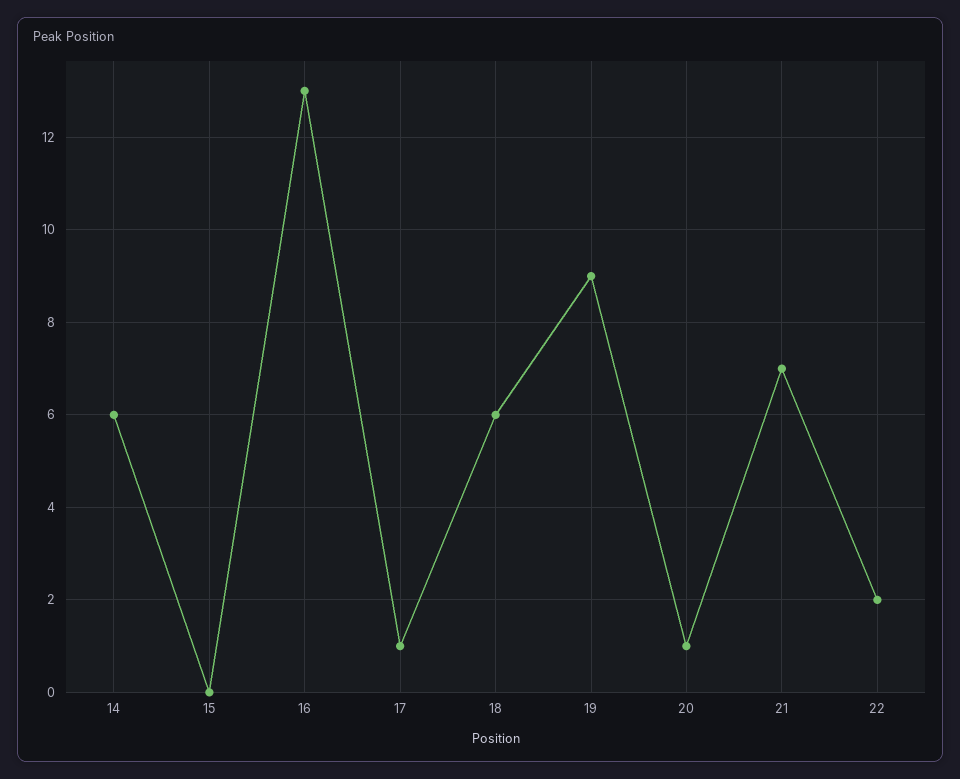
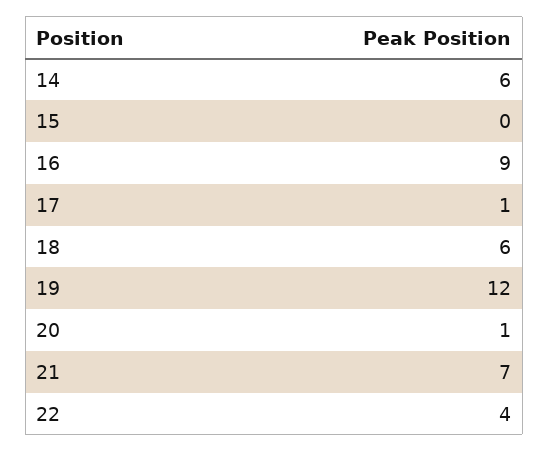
  {
    "14": 6,
    "15": 0,
-   "16": 13,
+   "16": 9,
    "17": 1,
    "18": 6,
-   "19": 9,
+   "19": 12,
    "20": 1,
    "21": 7,
-   "22": 2
+   "22": 4
  }

